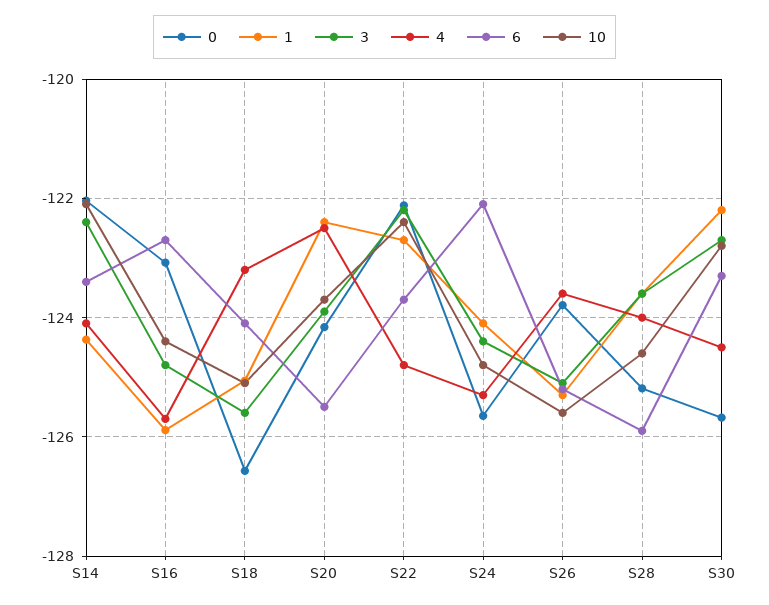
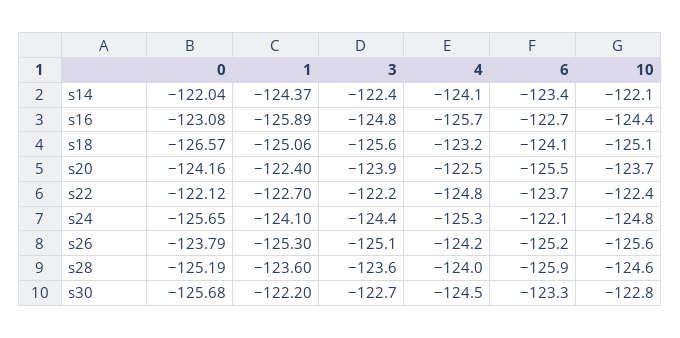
  {
    "0": {
      "S14": -122.04,
      "S16": -123.08,
      "S18": -126.57,
      "S20": -124.16,
      "S22": -122.12,
      "S24": -125.65,
      "S26": -123.79,
      "S28": -125.19,
      "S30": -125.68
    },
    "1": {
      "S14": -124.37,
      "S16": -125.89,
      "S18": -125.06,
      "S20": -122.4,
      "S22": -122.7,
      "S24": -124.1,
      "S26": -125.3,
      "S28": -123.6,
      "S30": -122.2
    },
    "3": {
      "S14": -122.4,
      "S16": -124.8,
      "S18": -125.6,
      "S20": -123.9,
      "S22": -122.2,
      "S24": -124.4,
      "S26": -125.1,
      "S28": -123.6,
      "S30": -122.7
    },
    "4": {
      "S14": -124.1,
      "S16": -125.7,
      "S18": -123.2,
      "S20": -122.5,
      "S22": -124.8,
      "S24": -125.3,
-     "S26": -123.6,
+     "S26": -124.2,
      "S28": -124,
      "S30": -124.5
    },
    "6": {
      "S14": -123.4,
      "S16": -122.7,
      "S18": -124.1,
      "S20": -125.5,
      "S22": -123.7,
      "S24": -122.1,
      "S26": -125.2,
      "S28": -125.9,
      "S30": -123.3
    },
    "10": {
      "S14": -122.1,
      "S16": -124.4,
      "S18": -125.1,
      "S20": -123.7,
      "S22": -122.4,
      "S24": -124.8,
      "S26": -125.6,
      "S28": -124.6,
      "S30": -122.8
    }
  }

